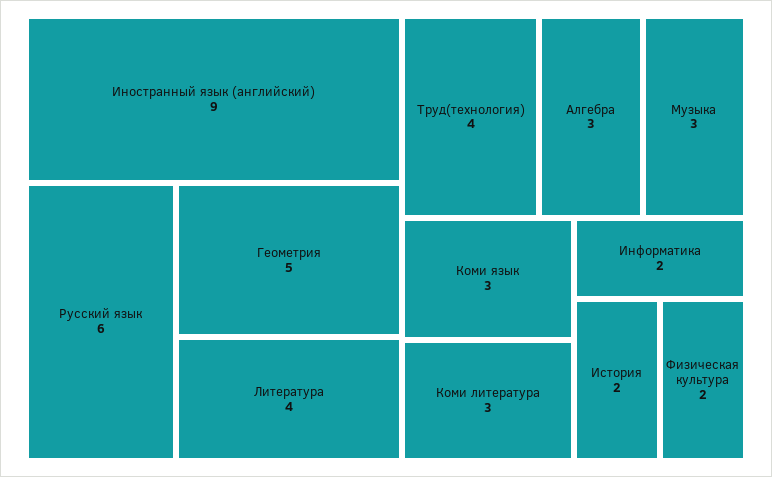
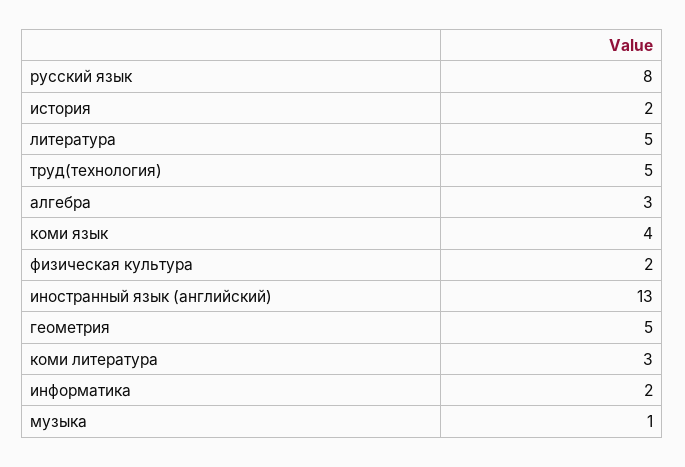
  {
-   "Иностранный язык (английский)": 9,
+   "Иностранный язык (английский)": 13,
-   "Русский язык": 6,
+   "Русский язык": 8,
    "Геометрия": 5,
-   "Литература": 4,
+   "Литература": 5,
-   "Труд(технология)": 4,
+   "Труд(технология)": 5,
    "Алгебра": 3,
-   "Музыка": 3,
+   "Музыка": 1,
-   "Коми язык": 3,
+   "Коми язык": 4,
    "Коми литература": 3,
    "Информатика": 2,
    "История": 2,
    "Физическая культура": 2
  }

